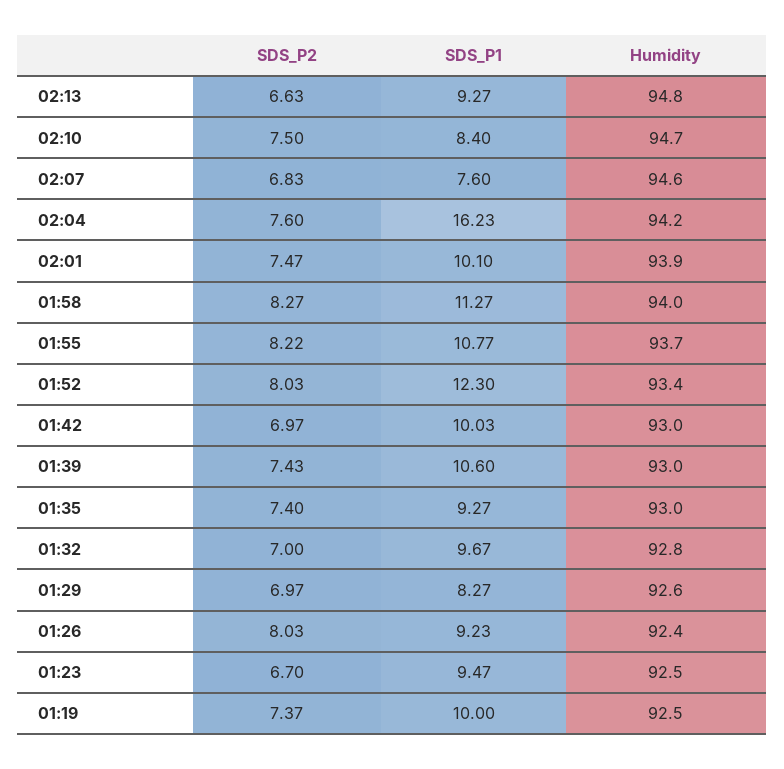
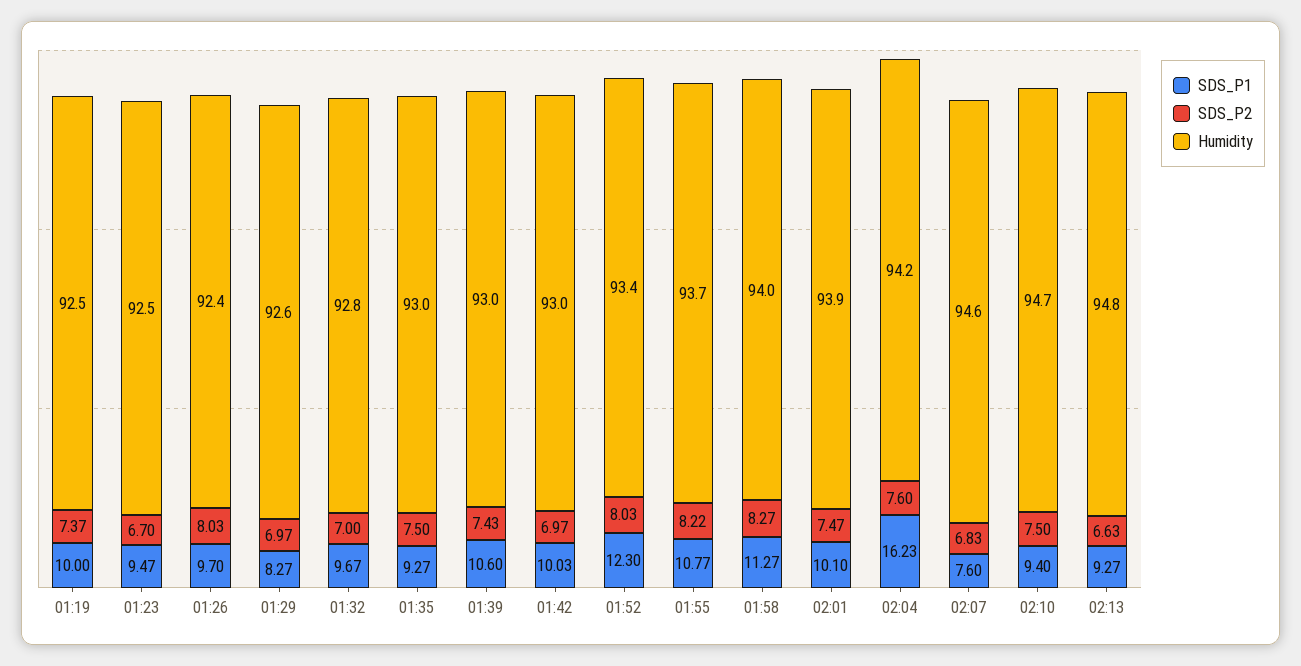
  {
    "SDS_P2": {
      "02:13": 6.63,
      "02:10": 7.5,
      "02:07": 6.83,
      "02:04": 7.6,
      "02:01": 7.47,
      "01:58": 8.27,
      "01:55": 8.22,
      "01:52": 8.03,
      "01:42": 6.97,
      "01:39": 7.43,
-     "01:35": 7.4,
+     "01:35": 7.5,
      "01:32": 7,
      "01:29": 6.97,
      "01:26": 8.03,
      "01:23": 6.7,
      "01:19": 7.37
    },
    "SDS_P1": {
      "02:13": 9.27,
-     "02:10": 8.4,
+     "02:10": 9.4,
      "02:07": 7.6,
      "02:04": 16.23,
      "02:01": 10.1,
      "01:58": 11.27,
      "01:55": 10.77,
      "01:52": 12.3,
      "01:42": 10.03,
      "01:39": 10.6,
      "01:35": 9.27,
      "01:32": 9.67,
      "01:29": 8.27,
-     "01:26": 9.23,
+     "01:26": 9.7,
      "01:23": 9.47,
      "01:19": 10
    },
    "Humidity": {
      "02:13": 94.8,
      "02:10": 94.7,
      "02:07": 94.6,
      "02:04": 94.2,
      "02:01": 93.9,
      "01:58": 94,
      "01:55": 93.7,
      "01:52": 93.4,
      "01:42": 93,
      "01:39": 93,
      "01:35": 93,
      "01:32": 92.8,
      "01:29": 92.6,
      "01:26": 92.4,
      "01:23": 92.5,
      "01:19": 92.5
    }
  }

